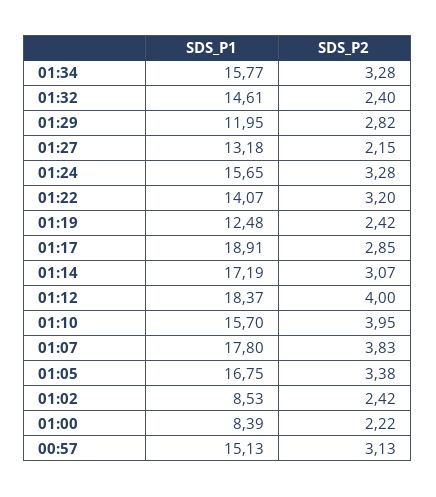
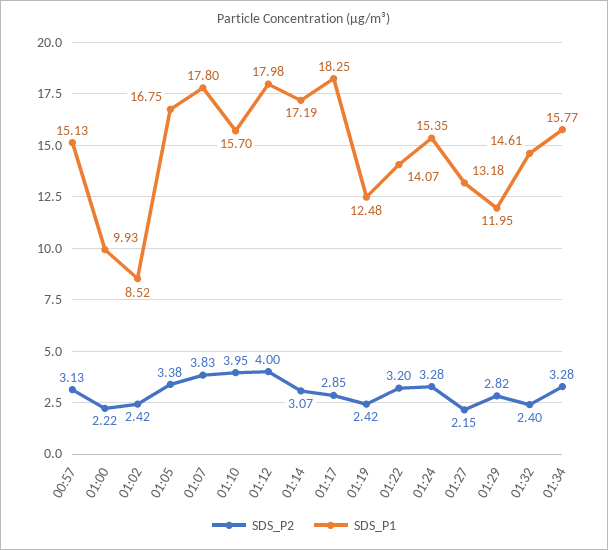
  {
    "SDS_P1": {
      "01:34": 15.77,
      "01:32": 14.61,
      "01:29": 11.95,
      "01:27": 13.18,
-     "01:24": 15.65,
+     "01:24": 15.35,
      "01:22": 14.07,
      "01:19": 12.48,
-     "01:17": 18.91,
+     "01:17": 18.25,
      "01:14": 17.19,
-     "01:12": 18.37,
+     "01:12": 17.98,
      "01:10": 15.7,
      "01:07": 17.8,
      "01:05": 16.75,
-     "01:02": 8.53,
+     "01:02": 8.52,
-     "01:00": 8.39,
+     "01:00": 9.93,
      "00:57": 15.13
    },
    "SDS_P2": {
      "01:34": 3.28,
      "01:32": 2.4,
      "01:29": 2.82,
      "01:27": 2.15,
      "01:24": 3.28,
      "01:22": 3.2,
      "01:19": 2.42,
      "01:17": 2.85,
      "01:14": 3.07,
      "01:12": 4,
      "01:10": 3.95,
      "01:07": 3.83,
      "01:05": 3.38,
      "01:02": 2.42,
      "01:00": 2.22,
      "00:57": 3.13
    }
  }

